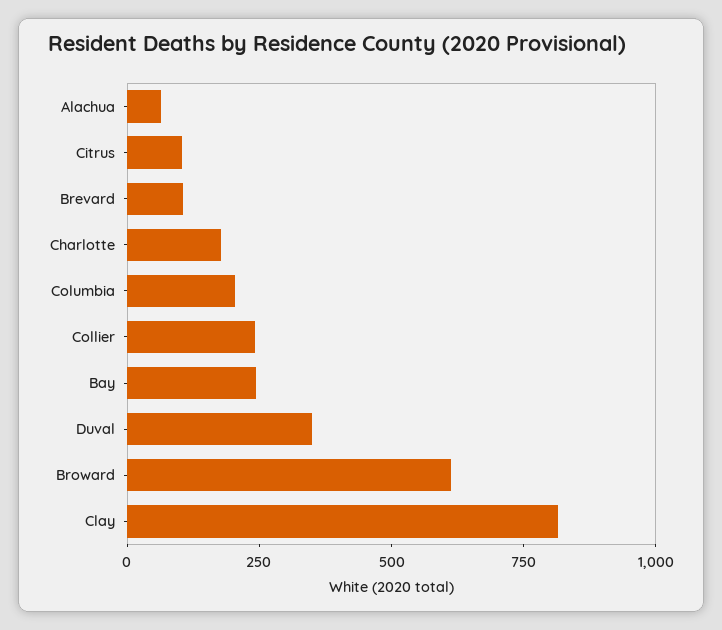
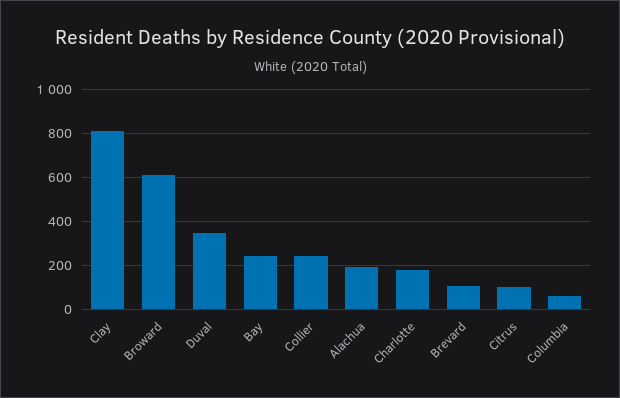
  {
-   "Alachua": 50,
+   "Alachua": 200,
    "Citrus": 100,
    "Brevard": 100,
    "Charlotte": 200,
-   "Columbia": 200,
+   "Columbia": 50,
    "Collier": 250,
    "Bay": 250,
    "Duval": 350,
    "Broward": 600,
    "Clay": 800
  }

